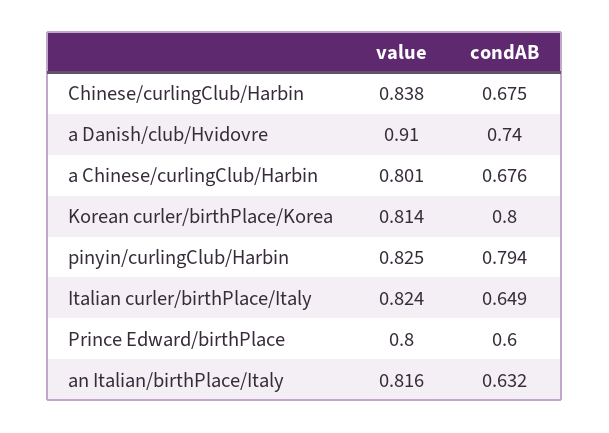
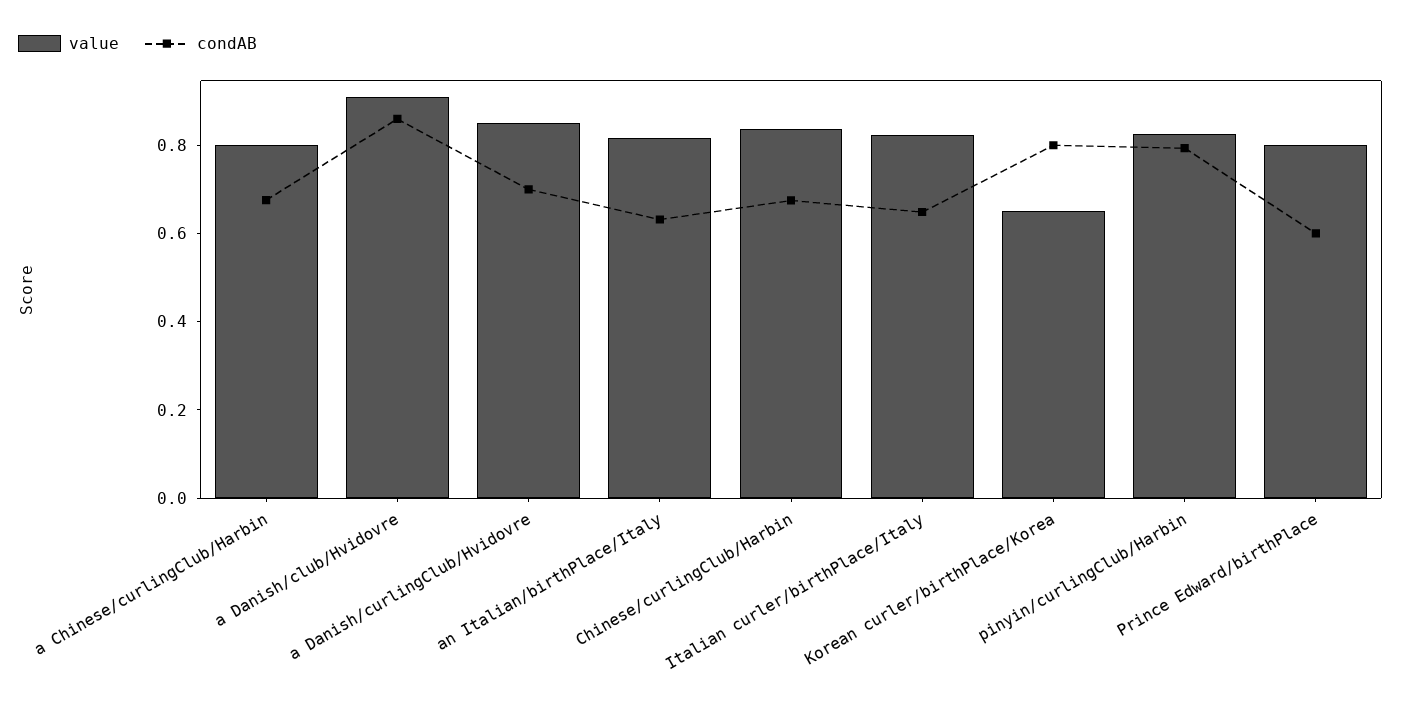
  {
    "value": {
      "Chinese/curlingClub/Harbin": 0.838,
      "a Danish/club/Hvidovre": 0.91,
      "a Chinese/curlingClub/Harbin": 0.801,
-     "Korean curler/birthPlace/Korea": 0.814,
+     "Korean curler/birthPlace/Korea": 0.65,
      "pinyin/curlingClub/Harbin": 0.825,
      "Italian curler/birthPlace/Italy": 0.824,
      "Prince Edward/birthPlace": 0.8,
-     "an Italian/birthPlace/Italy": 0.816
+     "an Italian/birthPlace/Italy": 0.816,
+     "a Danish/curlingClub/Hvidovre": 0.85
    },
    "condAB": {
      "Chinese/curlingClub/Harbin": 0.675,
-     "a Danish/club/Hvidovre": 0.74,
+     "a Danish/club/Hvidovre": 0.85,
      "a Chinese/curlingClub/Harbin": 0.676,
      "Korean curler/birthPlace/Korea": 0.8,
      "pinyin/curlingClub/Harbin": 0.794,
      "Italian curler/birthPlace/Italy": 0.649,
      "Prince Edward/birthPlace": 0.6,
-     "an Italian/birthPlace/Italy": 0.632
+     "an Italian/birthPlace/Italy": 0.632,
+     "a Danish/curlingClub/Hvidovre": 0.7
    }
  }

